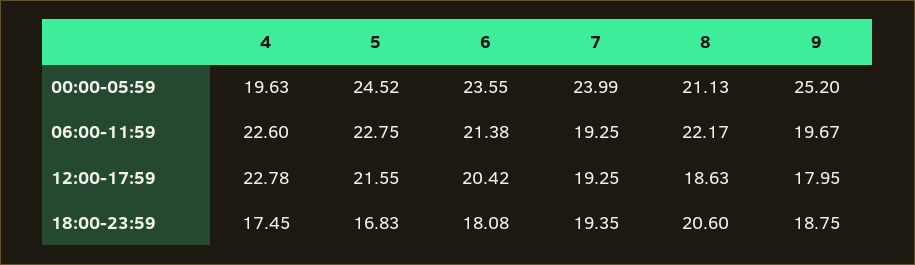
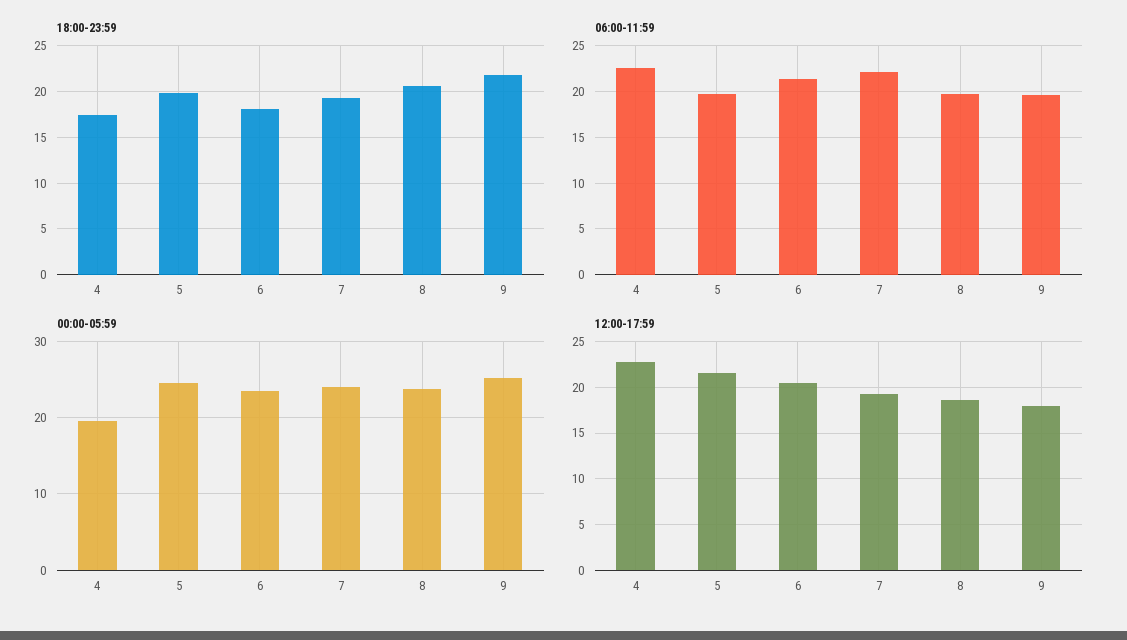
  {
    "00:00-05:59": {
      "4": 19.63,
      "5": 24.52,
      "6": 23.55,
      "7": 23.99,
-     "8": 21.13,
+     "8": 24,
      "9": 25.2
    },
    "06:00-11:59": {
      "4": 22.6,
-     "5": 22.75,
+     "5": 20,
      "6": 21.38,
-     "7": 19.25,
+     "7": 22,
-     "8": 22.17,
+     "8": 20,
      "9": 19.67
    },
    "12:00-17:59": {
      "4": 22.78,
      "5": 21.55,
      "6": 20.42,
      "7": 19.25,
      "8": 18.63,
      "9": 17.95
    },
    "18:00-23:59": {
      "4": 17.45,
-     "5": 16.83,
+     "5": 20,
      "6": 18.08,
      "7": 19.35,
      "8": 20.6,
-     "9": 18.75
+     "9": 22
    }
  }

